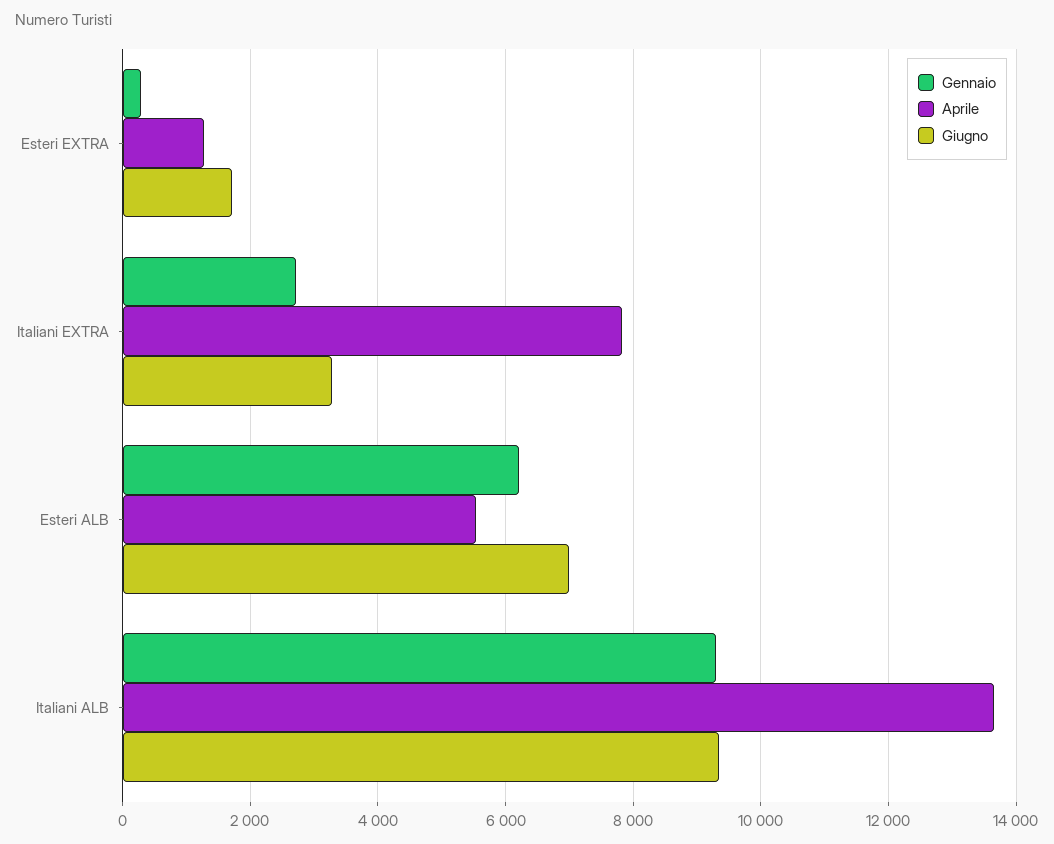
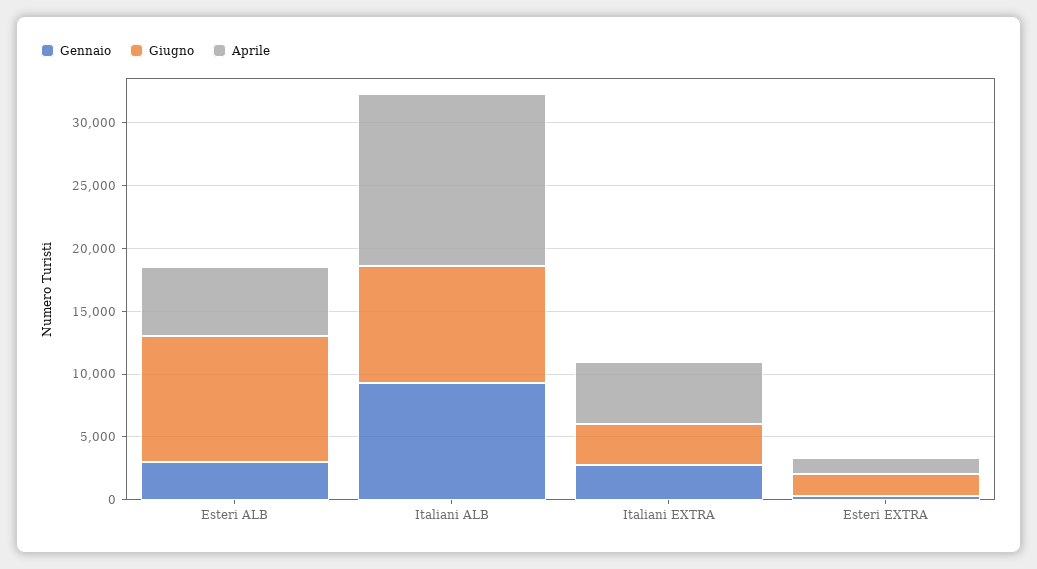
  {
    "Gennaio": {
      "Esteri EXTRA": 200,
      "Italiani EXTRA": 2800,
-     "Esteri ALB": 6200,
+     "Esteri ALB": 3000,
      "Italiani ALB": 9200
    },
    "Aprile": {
      "Esteri EXTRA": 1200,
-     "Italiani EXTRA": 7800,
+     "Italiani EXTRA": 5000,
      "Esteri ALB": 5600,
      "Italiani ALB": 13600
    },
    "Giugno": {
      "Esteri EXTRA": 1800,
      "Italiani EXTRA": 3200,
-     "Esteri ALB": 7000,
+     "Esteri ALB": 10000,
      "Italiani ALB": 9400
    }
  }

